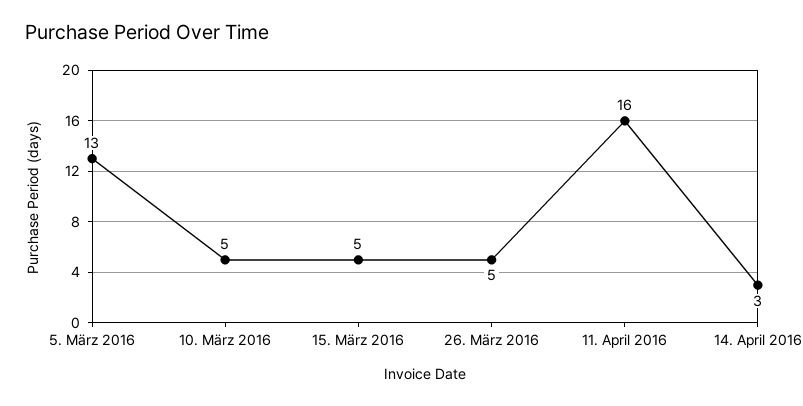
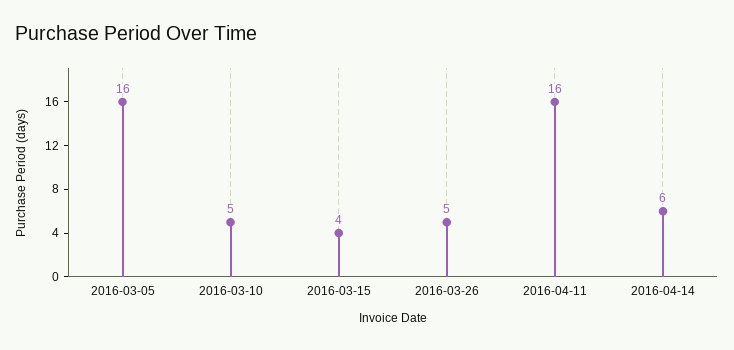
  {
-   "5. März 2016": 13,
+   "5. März 2016": 16,
    "10. März 2016": 5,
-   "15. März 2016": 5,
+   "15. März 2016": 4,
    "26. März 2016": 5,
    "11. April 2016": 16,
-   "14. April 2016": 3
+   "14. April 2016": 6
  }

